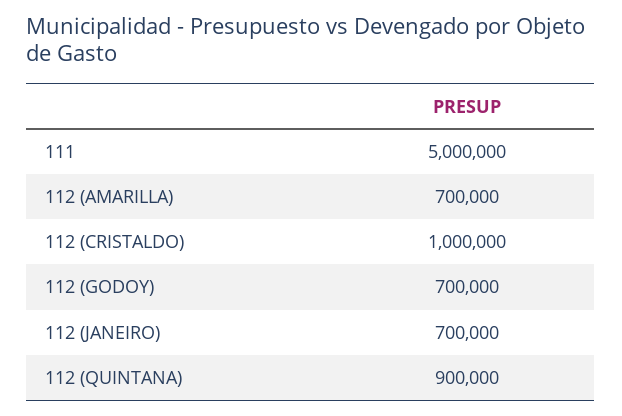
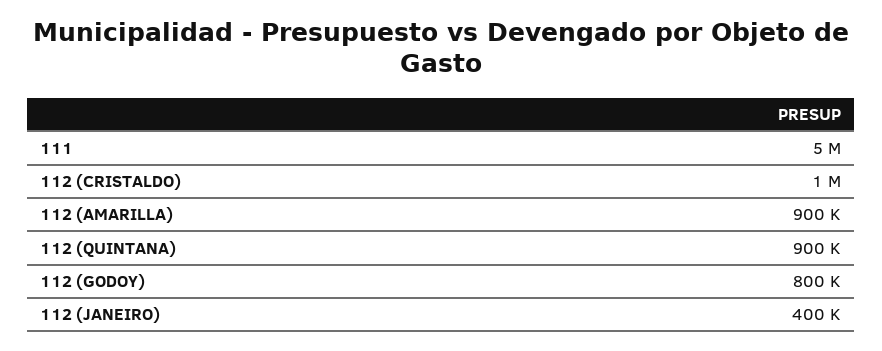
  {
    "111": 5000000,
-   "112 (AMARILLA)": 700000,
+   "112 (AMARILLA)": 900000,
    "112 (CRISTALDO)": 1000000,
-   "112 (GODOY)": 700000,
+   "112 (GODOY)": 800000,
-   "112 (JANEIRO)": 700000,
+   "112 (JANEIRO)": 400000,
    "112 (QUINTANA)": 900000
  }

